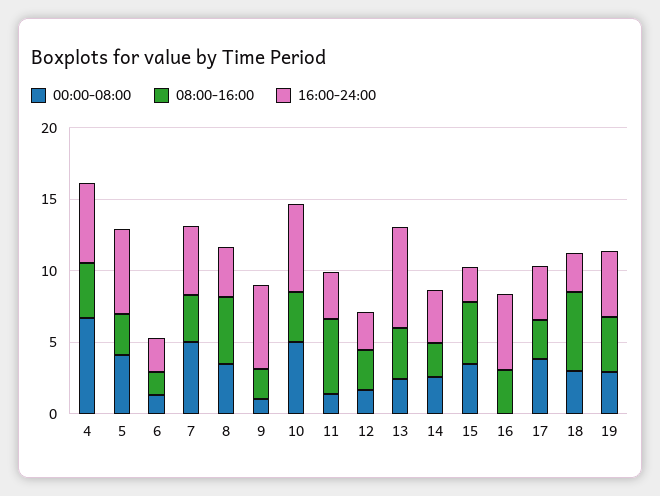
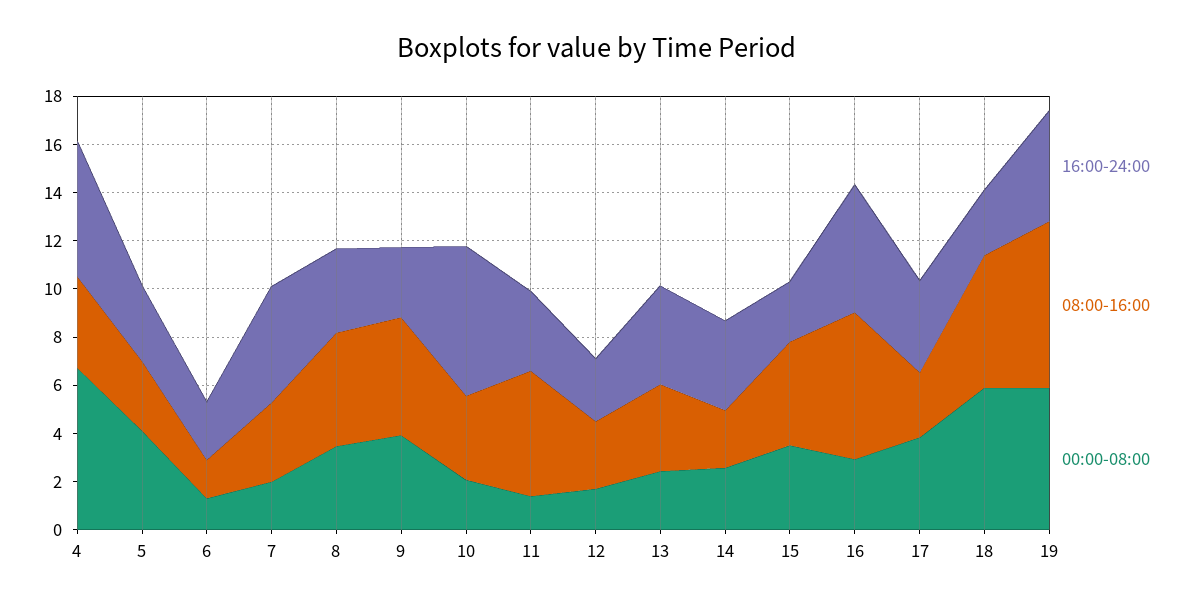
  {
    "00:00-08:00": {
      "4": 6.5,
      "5": 4,
      "6": 1.5,
-     "7": 5,
+     "7": 2,
      "8": 3.5,
-     "9": 1,
+     "9": 4,
-     "10": 5,
+     "10": 2,
      "11": 1.5,
      "12": 1.5,
      "13": 2.5,
      "14": 2.5,
      "15": 3.5,
-     "16": 0,
+     "16": 3,
      "17": 4,
-     "18": 3,
+     "18": 6,
-     "19": 3
+     "19": 6
    },
    "08:00-16:00": {
      "4": 4,
      "5": 3,
      "6": 1.5,
      "7": 3.5,
      "8": 4.5,
-     "9": 2,
+     "9": 5,
      "10": 3.5,
      "11": 5,
      "12": 3,
      "13": 3.5,
      "14": 2.5,
      "15": 4.5,
-     "16": 3,
+     "16": 6,
      "17": 2.5,
      "18": 5.5,
-     "19": 4
+     "19": 7
    },
    "16:00-24:00": {
      "4": 5.5,
-     "5": 6,
+     "5": 3,
      "6": 2.5,
      "7": 5,
      "8": 3.5,
-     "9": 6,
+     "9": 3,
      "10": 6,
      "11": 3.5,
      "12": 2.5,
-     "13": 7,
+     "13": 4,
      "14": 3.5,
      "15": 2.5,
      "16": 5.5,
      "17": 4,
      "18": 2.5,
      "19": 4.5
    }
  }

